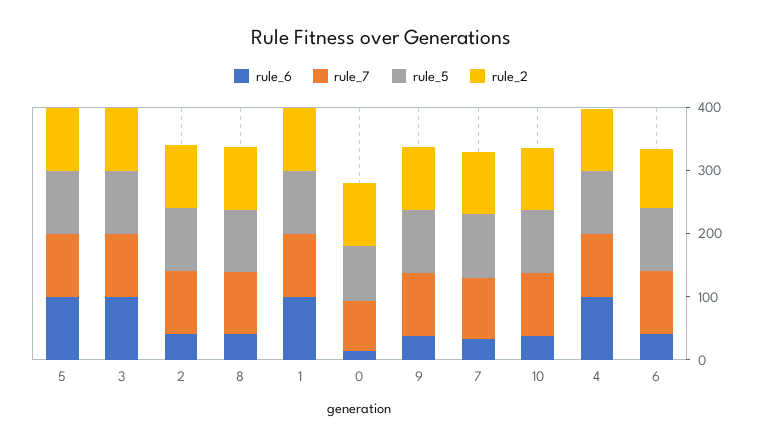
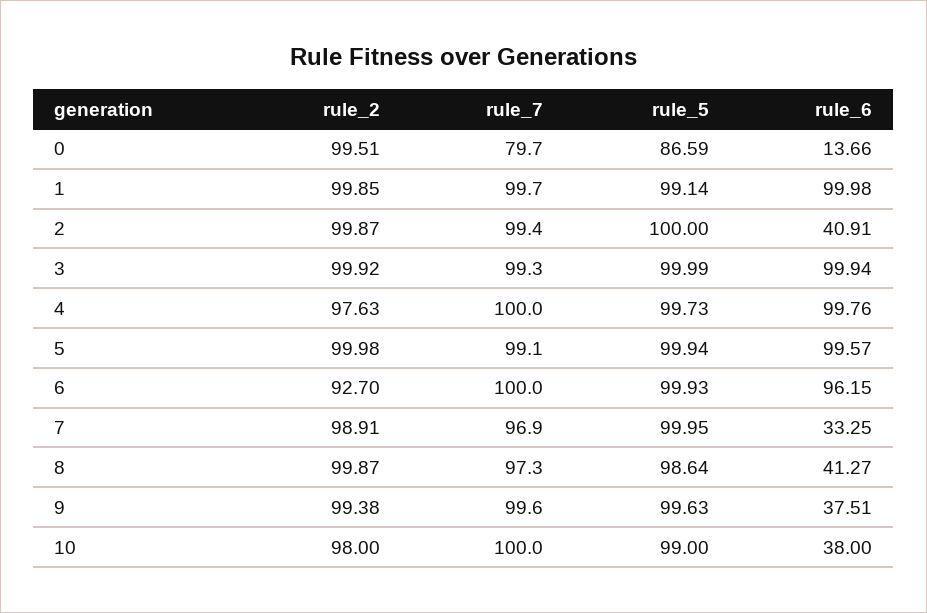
  {
    "rule_6": {
      "5": 99.57,
      "3": 99.94,
      "2": 40.91,
      "8": 41.27,
      "1": 99.98,
      "0": 13.66,
      "9": 37.51,
      "7": 33.25,
      "10": 38,
      "4": 99.76,
-     "6": 40
+     "6": 96.15
    },
    "rule_7": {
      "5": 99.1,
      "3": 99.3,
      "2": 99.4,
      "8": 97.3,
      "1": 99.7,
      "0": 79.7,
      "9": 99.6,
      "7": 96.9,
      "10": 100,
      "4": 100,
      "6": 100
    },
    "rule_5": {
      "5": 99.94,
      "3": 99.99,
      "2": 100,
      "8": 98.64,
      "1": 99.14,
      "0": 86.59,
      "9": 99.63,
      "7": 99.95,
      "10": 99,
      "4": 99.73,
      "6": 99.93
    },
    "rule_2": {
      "5": 99.98,
      "3": 99.92,
      "2": 99.87,
      "8": 99.87,
      "1": 99.85,
      "0": 99.51,
      "9": 99.38,
      "7": 98.91,
      "10": 98,
      "4": 97.63,
      "6": 92.7
    }
  }

